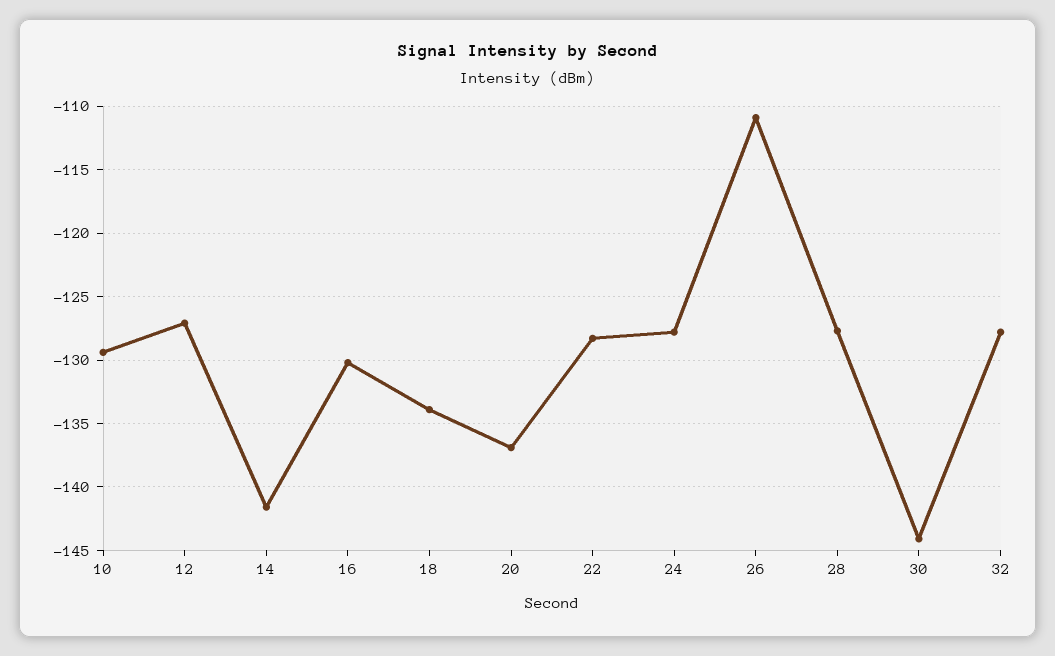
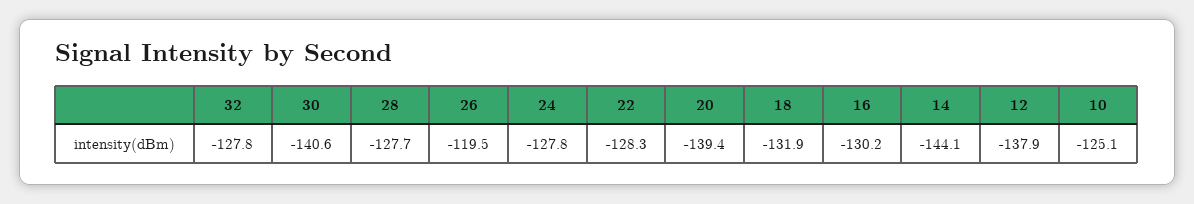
  {
-   "10": -129.5,
+   "10": -125.1,
-   "12": -127,
+   "12": -137.9,
-   "14": -141.5,
+   "14": -144.1,
    "16": -130.2,
-   "18": -134,
+   "18": -131.9,
-   "20": -137,
+   "20": -139.4,
    "22": -128.3,
    "24": -127.8,
-   "26": -111,
+   "26": -119.5,
    "28": -127.7,
-   "30": -144,
+   "30": -140.6,
    "32": -127.8
  }

